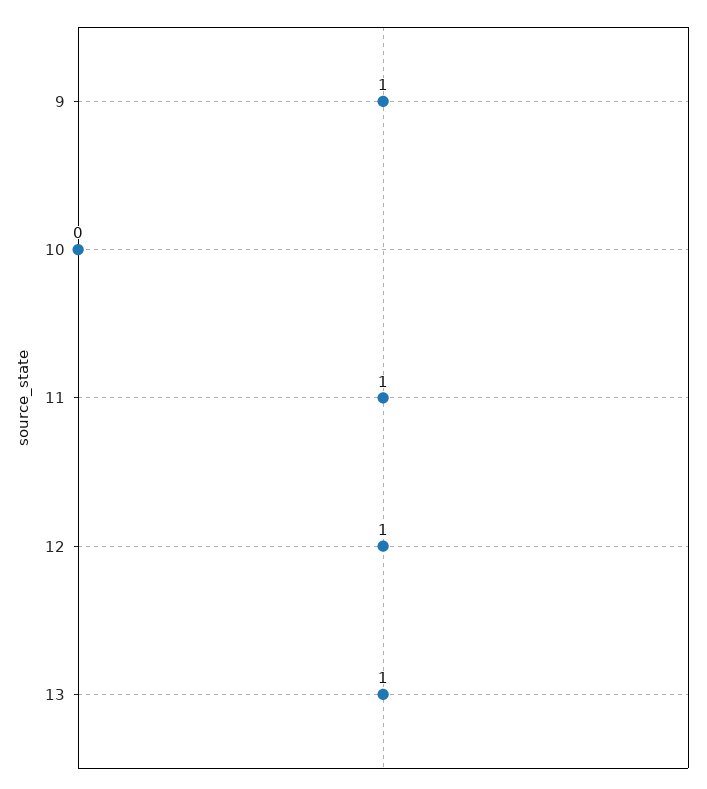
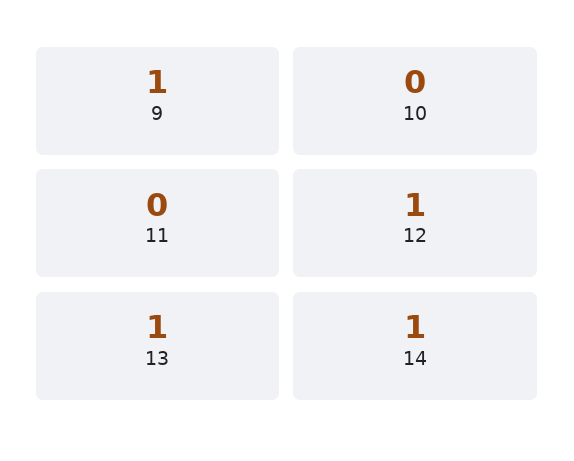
  {
    "9": 1,
    "10": 0,
-   "11": 1,
+   "11": 0,
    "12": 1,
-   "13": 1
+   "13": 1,
+   "14": 1
  }

